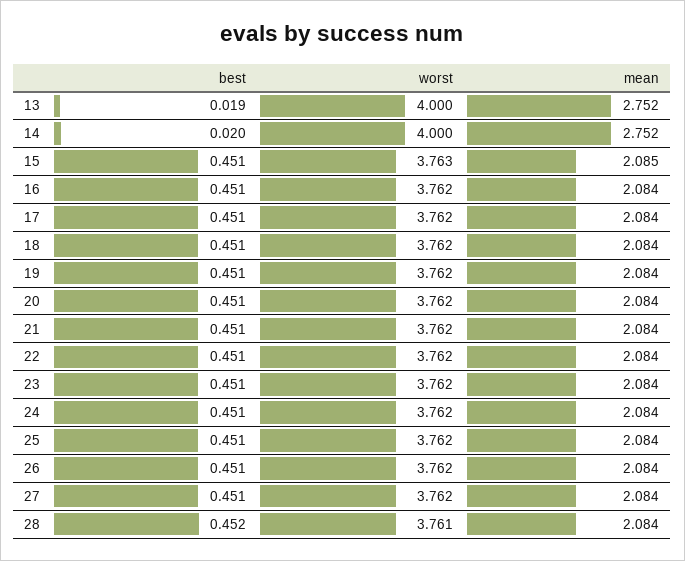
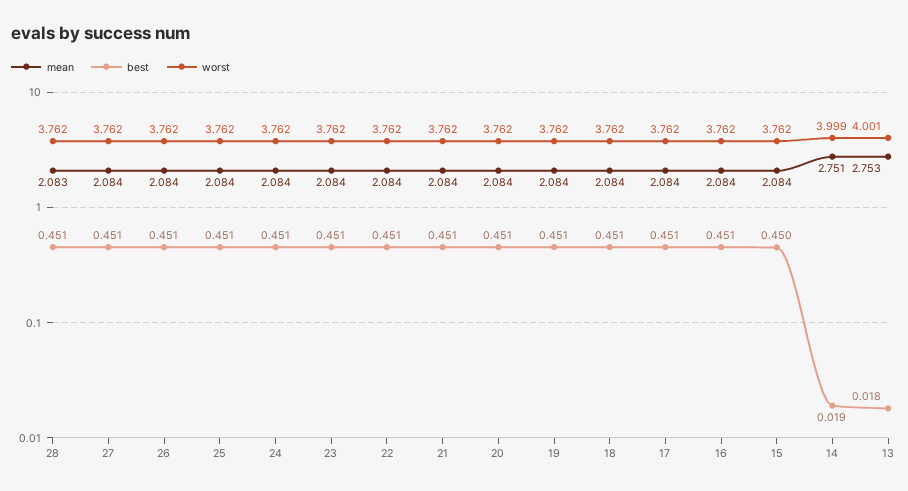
  {
    "best": {
-     "13": 0.019,
+     "13": 0.018,
-     "14": 0.02,
+     "14": 0.019,
-     "15": 0.451,
+     "15": 0.45,
      "16": 0.451,
      "17": 0.451,
      "18": 0.451,
      "19": 0.451,
      "20": 0.451,
      "21": 0.451,
      "22": 0.451,
      "23": 0.451,
      "24": 0.451,
      "25": 0.451,
      "26": 0.451,
      "27": 0.451,
-     "28": 0.452
+     "28": 0.451
    },
    "worst": {
-     "13": 4,
+     "13": 4.001,
-     "14": 4,
+     "14": 3.999,
-     "15": 3.763,
+     "15": 3.762,
      "16": 3.762,
      "17": 3.762,
      "18": 3.762,
      "19": 3.762,
      "20": 3.762,
      "21": 3.762,
      "22": 3.762,
      "23": 3.762,
      "24": 3.762,
      "25": 3.762,
      "26": 3.762,
      "27": 3.762,
-     "28": 3.761
+     "28": 3.762
    },
    "mean": {
-     "13": 2.752,
+     "13": 2.753,
-     "14": 2.752,
+     "14": 2.751,
-     "15": 2.085,
+     "15": 2.084,
      "16": 2.084,
      "17": 2.084,
      "18": 2.084,
      "19": 2.084,
      "20": 2.084,
      "21": 2.084,
      "22": 2.084,
      "23": 2.084,
      "24": 2.084,
      "25": 2.084,
      "26": 2.084,
      "27": 2.084,
-     "28": 2.084
+     "28": 2.083
    }
  }

